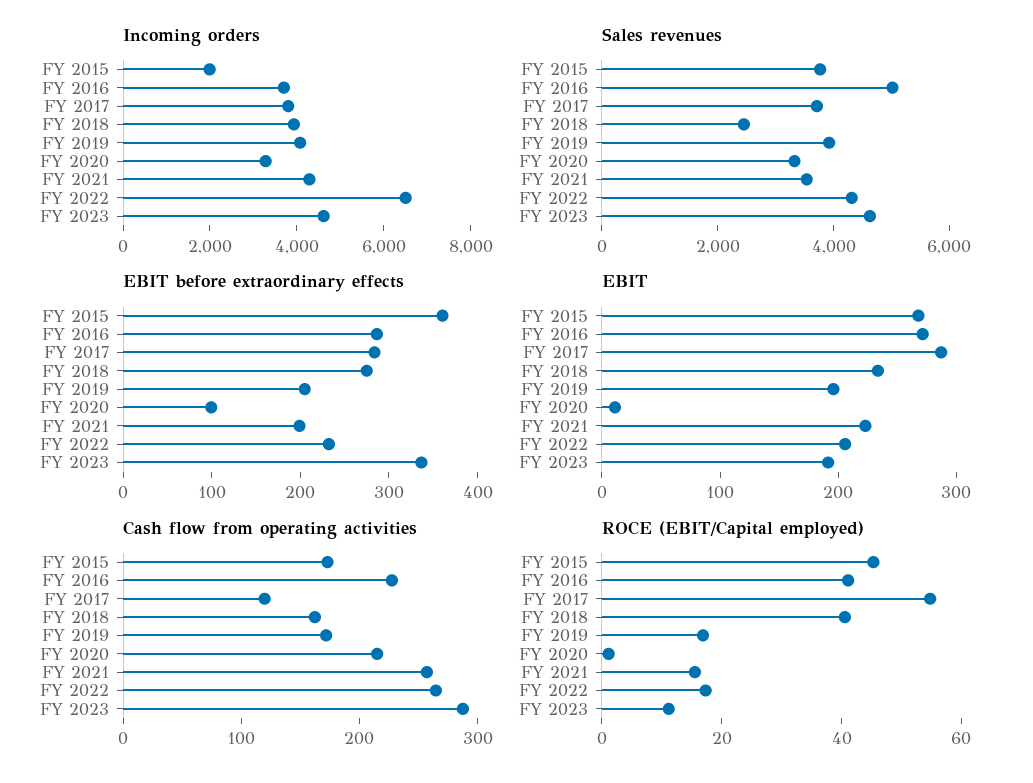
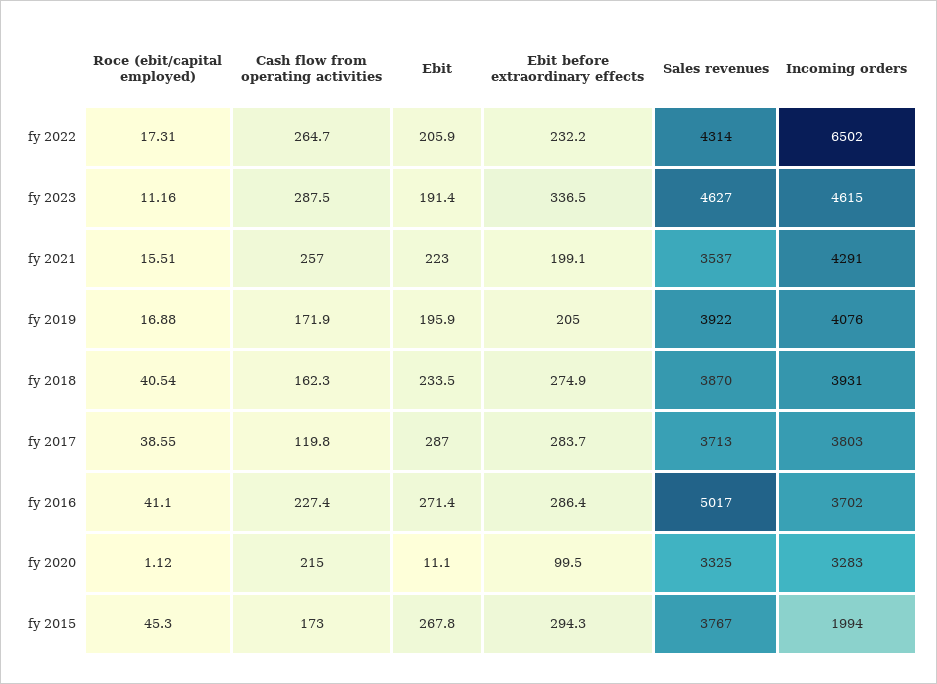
  {
    "Incoming orders": {
      "FY 2015": 1994,
      "FY 2016": 3702,
      "FY 2017": 3803,
      "FY 2018": 3931,
      "FY 2019": 4076,
      "FY 2020": 3283,
      "FY 2021": 4291,
      "FY 2022": 6502,
      "FY 2023": 4615
    },
    "Sales revenues": {
      "FY 2015": 3767,
      "FY 2016": 5017,
      "FY 2017": 3713,
-     "FY 2018": 2500,
+     "FY 2018": 3870,
      "FY 2019": 3922,
      "FY 2020": 3325,
      "FY 2021": 3537,
      "FY 2022": 4314,
      "FY 2023": 4627
    },
    "EBIT before extraordinary effects": {
-     "FY 2015": 360,
+     "FY 2015": 294.3,
      "FY 2016": 286.4,
      "FY 2017": 283.7,
      "FY 2018": 274.9,
      "FY 2019": 205,
      "FY 2020": 99.5,
      "FY 2021": 199.1,
      "FY 2022": 232.2,
      "FY 2023": 336.5
    },
    "EBIT": {
      "FY 2015": 267.8,
      "FY 2016": 271.4,
      "FY 2017": 287,
      "FY 2018": 233.5,
      "FY 2019": 195.9,
      "FY 2020": 11.1,
      "FY 2021": 223,
      "FY 2022": 205.9,
      "FY 2023": 191.4
    },
    "Cash flow from operating activities": {
      "FY 2015": 173,
      "FY 2016": 227.4,
      "FY 2017": 119.8,
      "FY 2018": 162.3,
      "FY 2019": 171.9,
      "FY 2020": 215,
      "FY 2021": 257,
      "FY 2022": 264.7,
      "FY 2023": 287.5
    },
    "ROCE (EBIT/Capital employed)": {
      "FY 2015": 45.3,
      "FY 2016": 41.1,
-     "FY 2017": 55,
+     "FY 2017": 38.55,
      "FY 2018": 40.54,
      "FY 2019": 16.88,
      "FY 2020": 1.12,
      "FY 2021": 15.51,
      "FY 2022": 17.31,
      "FY 2023": 11.16
    }
  }

